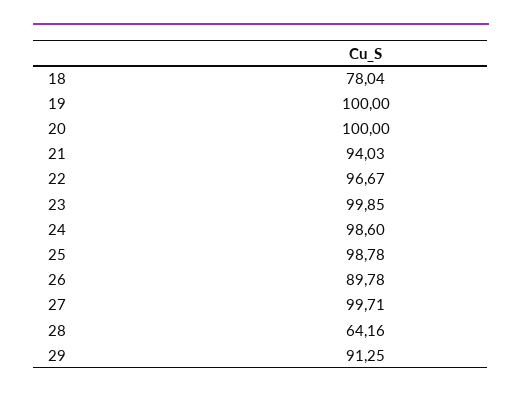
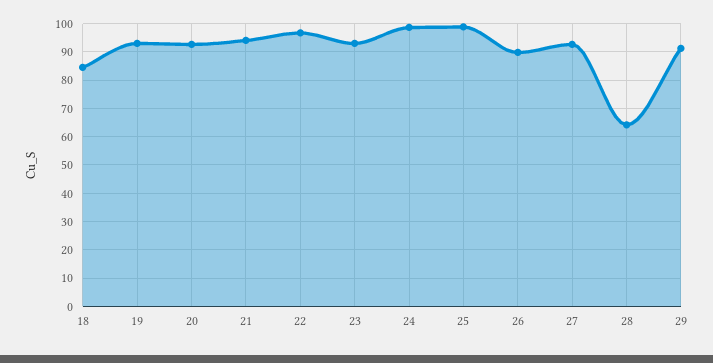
  {
-   "18": 78.04,
+   "18": 85,
-   "19": 100,
+   "19": 92.5,
-   "20": 100,
+   "20": 92.5,
    "21": 94.03,
    "22": 96.67,
-   "23": 99.85,
+   "23": 92.5,
    "24": 98.6,
    "25": 98.78,
    "26": 89.78,
-   "27": 99.71,
+   "27": 92.5,
    "28": 64.16,
    "29": 91.25
  }

